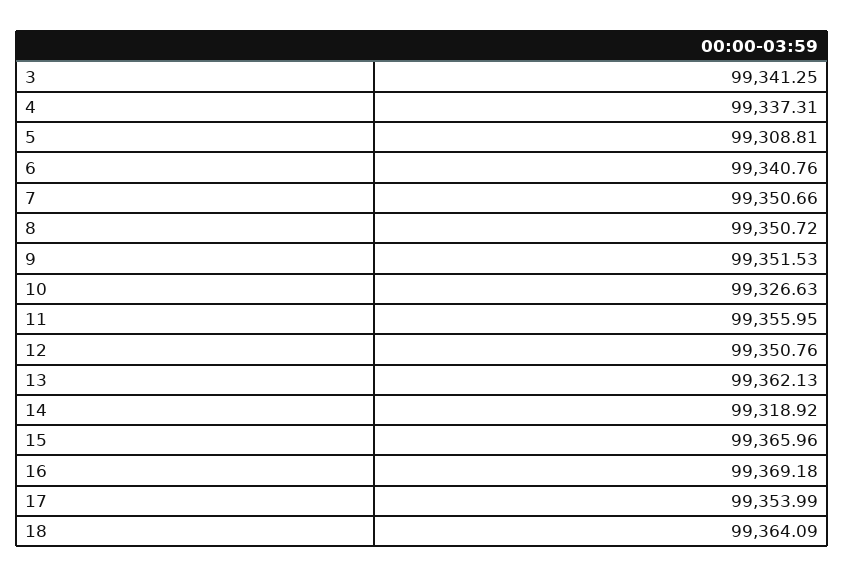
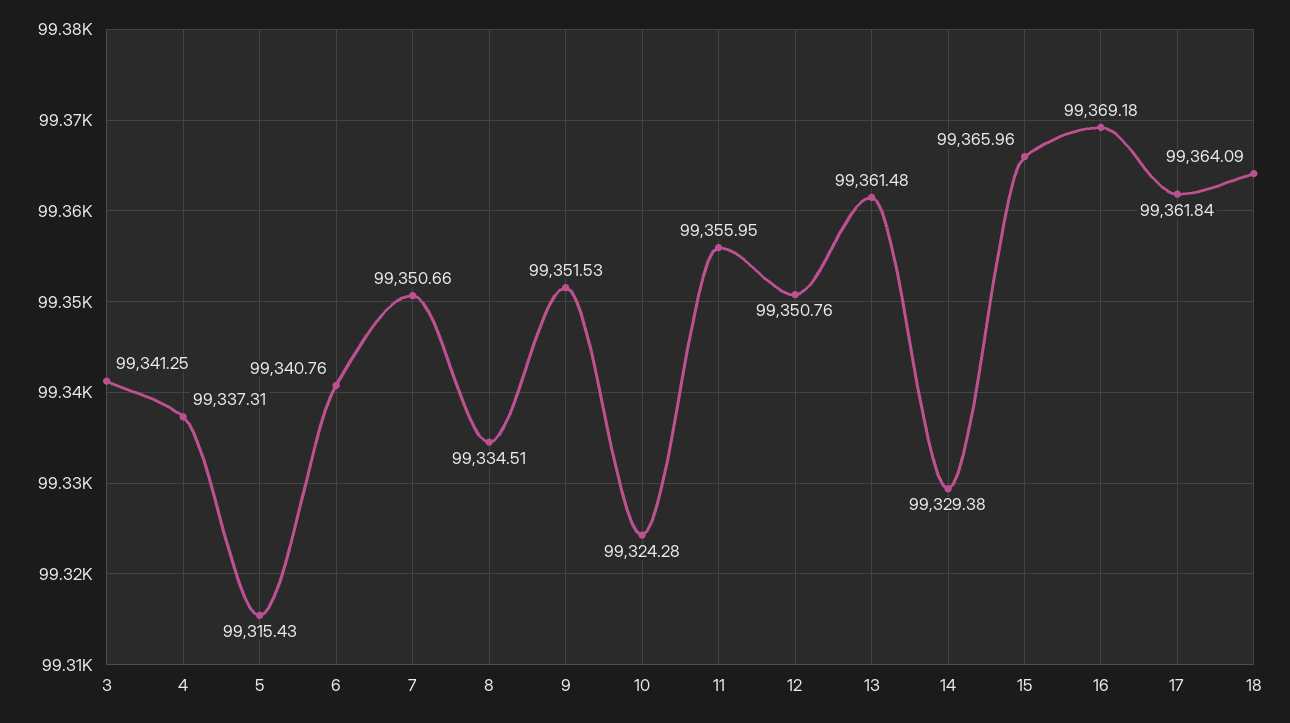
  {
    "3": 99341.25,
    "4": 99337.31,
-   "5": 99308.81,
+   "5": 99315.43,
    "6": 99340.76,
    "7": 99350.66,
-   "8": 99350.72,
+   "8": 99334.51,
    "9": 99351.53,
-   "10": 99326.63,
+   "10": 99324.28,
    "11": 99355.95,
    "12": 99350.76,
-   "13": 99362.13,
+   "13": 99361.48,
-   "14": 99318.92,
+   "14": 99329.38,
    "15": 99365.96,
    "16": 99369.18,
-   "17": 99353.99,
+   "17": 99361.84,
    "18": 99364.09
  }

